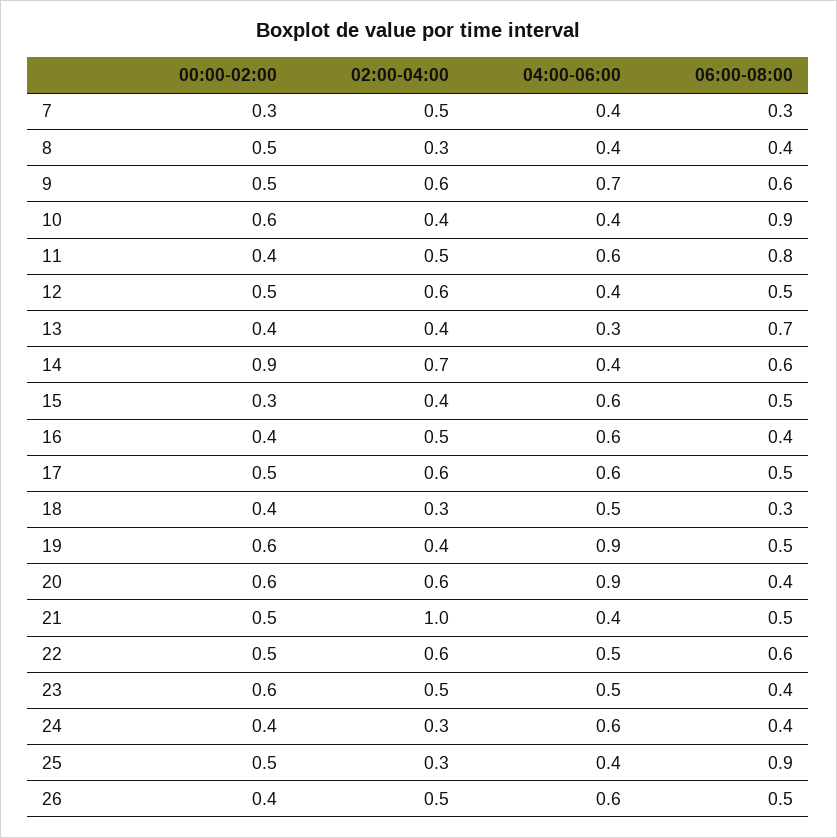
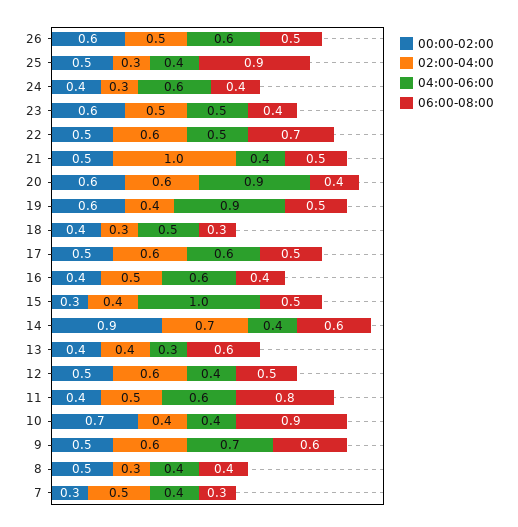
  {
    "00:00-02:00": {
      "7": 0.3,
      "8": 0.5,
      "9": 0.5,
-     "10": 0.6,
+     "10": 0.7,
      "11": 0.4,
      "12": 0.5,
      "13": 0.4,
      "14": 0.9,
      "15": 0.3,
      "16": 0.4,
      "17": 0.5,
      "18": 0.4,
      "19": 0.6,
      "20": 0.6,
      "21": 0.5,
      "22": 0.5,
      "23": 0.6,
      "24": 0.4,
      "25": 0.5,
-     "26": 0.4
+     "26": 0.6
    },
    "02:00-04:00": {
      "7": 0.5,
      "8": 0.3,
      "9": 0.6,
      "10": 0.4,
      "11": 0.5,
      "12": 0.6,
      "13": 0.4,
      "14": 0.7,
      "15": 0.4,
      "16": 0.5,
      "17": 0.6,
      "18": 0.3,
      "19": 0.4,
      "20": 0.6,
      "21": 1,
      "22": 0.6,
      "23": 0.5,
      "24": 0.3,
      "25": 0.3,
      "26": 0.5
    },
    "04:00-06:00": {
      "7": 0.4,
      "8": 0.4,
      "9": 0.7,
      "10": 0.4,
      "11": 0.6,
      "12": 0.4,
      "13": 0.3,
      "14": 0.4,
-     "15": 0.6,
+     "15": 1,
      "16": 0.6,
      "17": 0.6,
      "18": 0.5,
      "19": 0.9,
      "20": 0.9,
      "21": 0.4,
      "22": 0.5,
      "23": 0.5,
      "24": 0.6,
      "25": 0.4,
      "26": 0.6
    },
    "06:00-08:00": {
      "7": 0.3,
      "8": 0.4,
      "9": 0.6,
      "10": 0.9,
      "11": 0.8,
      "12": 0.5,
-     "13": 0.7,
+     "13": 0.6,
      "14": 0.6,
      "15": 0.5,
      "16": 0.4,
      "17": 0.5,
      "18": 0.3,
      "19": 0.5,
      "20": 0.4,
      "21": 0.5,
-     "22": 0.6,
+     "22": 0.7,
      "23": 0.4,
      "24": 0.4,
      "25": 0.9,
      "26": 0.5
    }
  }

